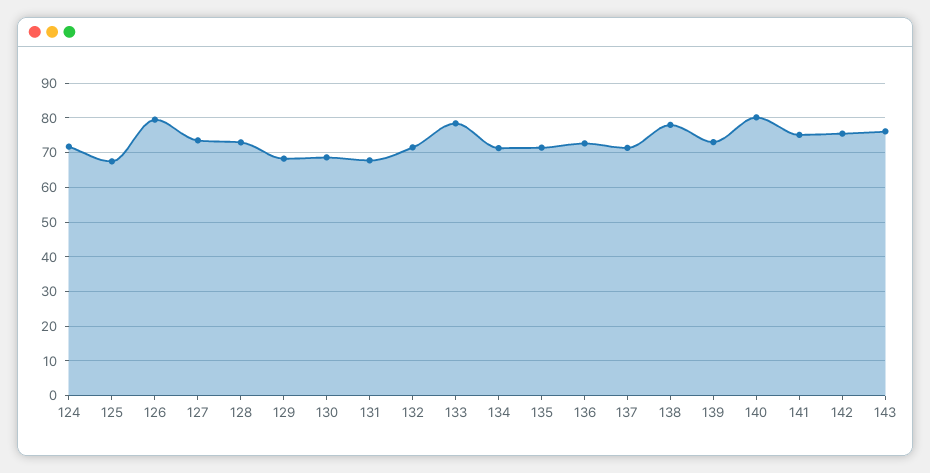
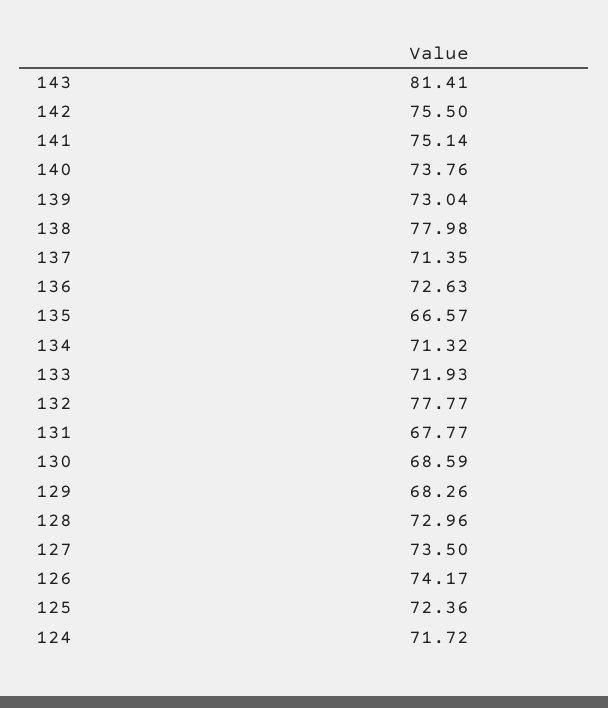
  {
    "124": 71.72,
-   "125": 68,
+   "125": 72.36,
-   "126": 80,
+   "126": 74.17,
    "127": 73.5,
    "128": 72.96,
    "129": 68.26,
    "130": 68.59,
    "131": 67.77,
-   "132": 72,
+   "132": 77.77,
-   "133": 78,
+   "133": 71.93,
    "134": 71.32,
-   "135": 72,
+   "135": 66.57,
    "136": 72.63,
    "137": 71.35,
    "138": 77.98,
    "139": 73.04,
-   "140": 80,
+   "140": 73.76,
    "141": 75.14,
    "142": 75.5,
-   "143": 76
+   "143": 81.41
  }

